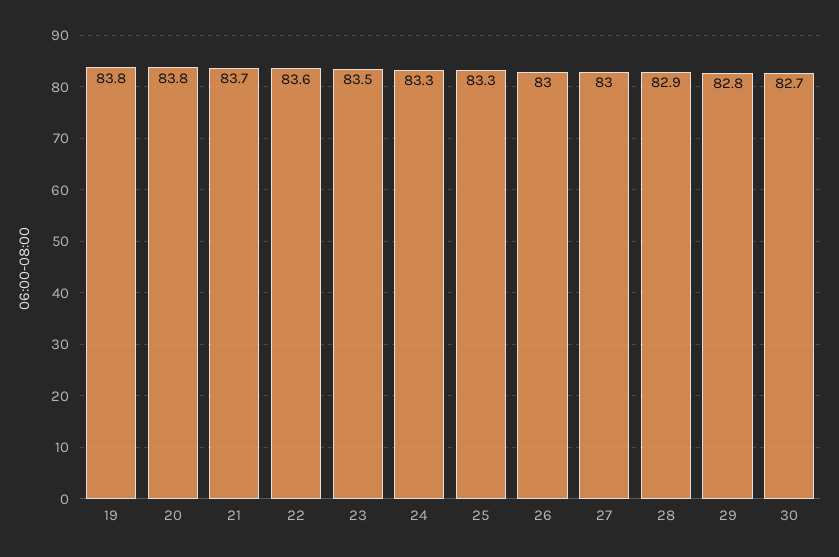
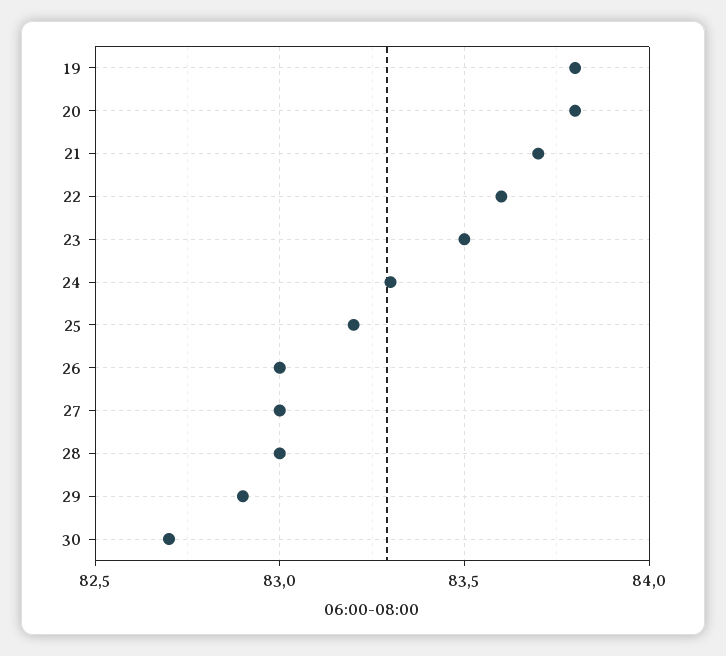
  {
    "19": 83.8,
    "20": 83.8,
    "21": 83.7,
    "22": 83.6,
    "23": 83.5,
    "24": 83.3,
-   "25": 83.3,
+   "25": 83.2,
    "26": 83,
    "27": 83,
-   "28": 82.9,
+   "28": 83,
-   "29": 82.8,
+   "29": 82.9,
    "30": 82.7
  }

